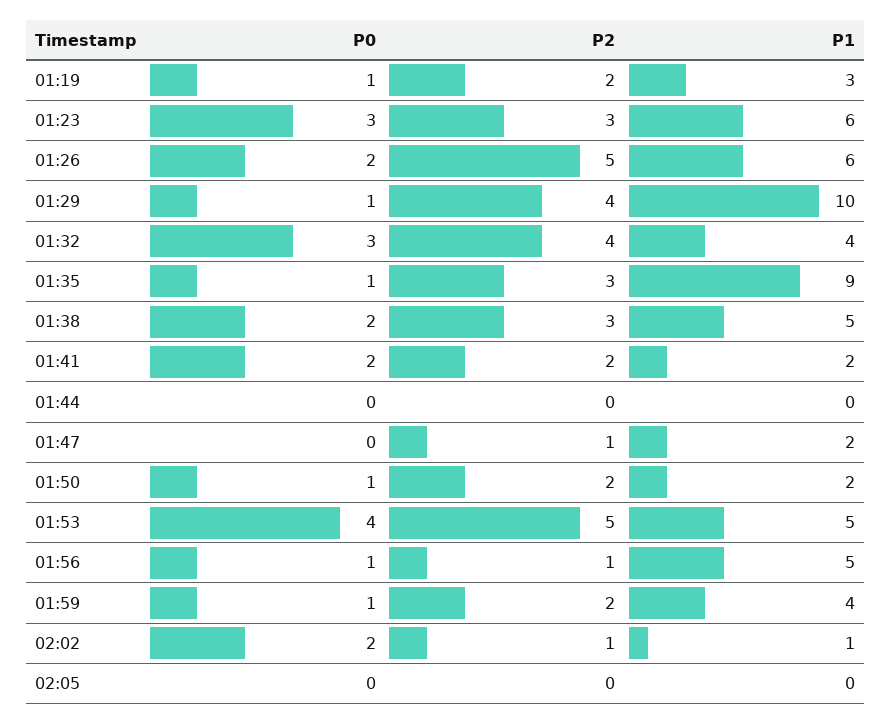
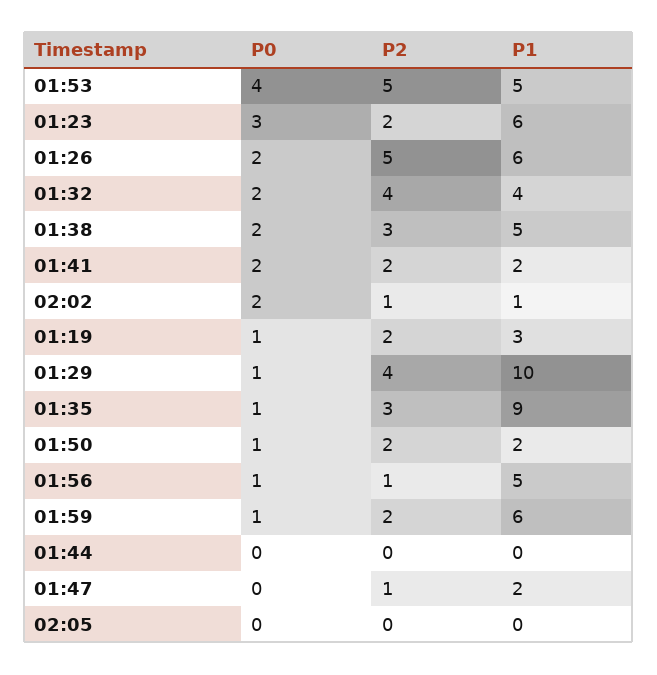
  {
    "P0": {
      "01:19": 1,
      "01:23": 3,
      "01:26": 2,
      "01:29": 1,
-     "01:32": 3,
+     "01:32": 2,
      "01:35": 1,
      "01:38": 2,
      "01:41": 2,
      "01:44": 0,
      "01:47": 0,
      "01:50": 1,
      "01:53": 4,
      "01:56": 1,
      "01:59": 1,
      "02:02": 2,
      "02:05": 0
    },
    "P2": {
      "01:19": 2,
-     "01:23": 3,
+     "01:23": 2,
      "01:26": 5,
      "01:29": 4,
      "01:32": 4,
      "01:35": 3,
      "01:38": 3,
      "01:41": 2,
      "01:44": 0,
      "01:47": 1,
      "01:50": 2,
      "01:53": 5,
      "01:56": 1,
      "01:59": 2,
      "02:02": 1,
      "02:05": 0
    },
    "P1": {
      "01:19": 3,
      "01:23": 6,
      "01:26": 6,
      "01:29": 10,
      "01:32": 4,
      "01:35": 9,
      "01:38": 5,
      "01:41": 2,
      "01:44": 0,
      "01:47": 2,
      "01:50": 2,
      "01:53": 5,
      "01:56": 5,
-     "01:59": 4,
+     "01:59": 6,
      "02:02": 1,
      "02:05": 0
    }
  }

